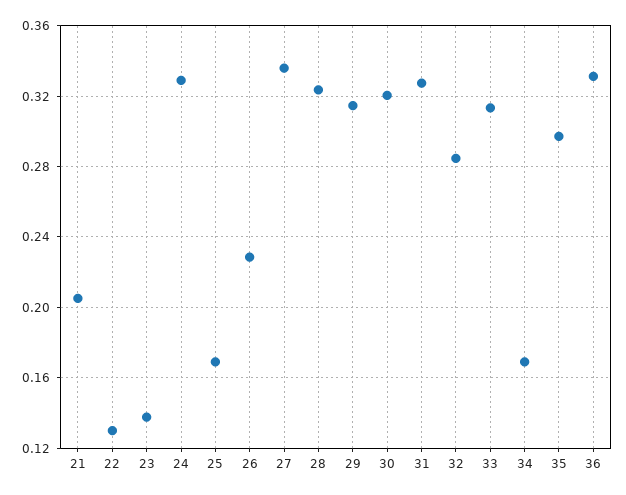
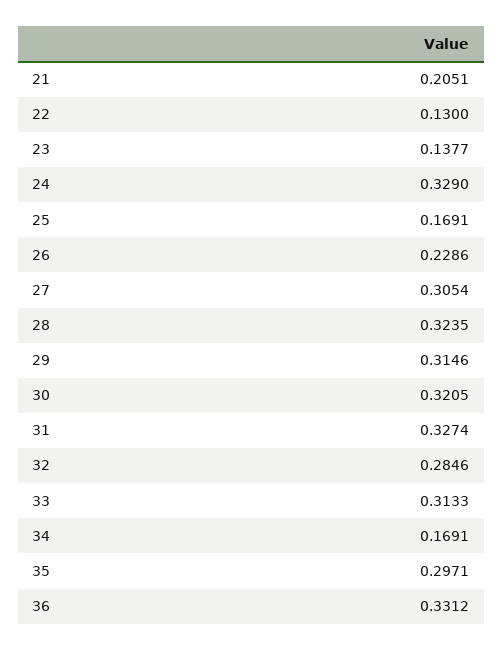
  {
    "21": 0.2051,
    "22": 0.13,
    "23": 0.1377,
    "24": 0.329,
    "25": 0.1691,
    "26": 0.2286,
-   "27": 0.335,
+   "27": 0.3054,
    "28": 0.3235,
    "29": 0.3146,
    "30": 0.3205,
    "31": 0.3274,
    "32": 0.2846,
    "33": 0.3133,
    "34": 0.1691,
    "35": 0.2971,
    "36": 0.3312
  }

